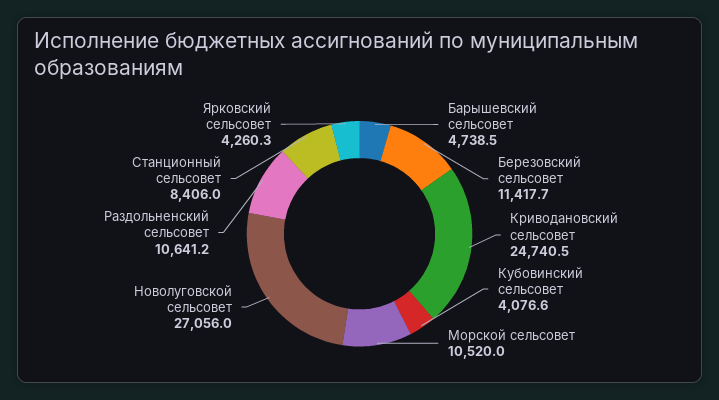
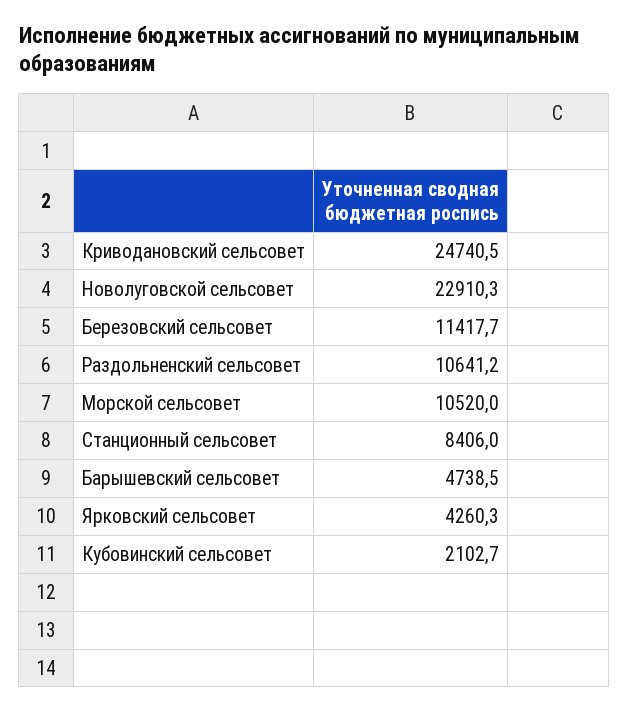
  {
    "Барышевский сельсовет": 4738.5,
    "Березовский сельсовет": 11417.7,
    "Криводановский сельсовет": 24740.5,
-   "Кубовинский сельсовет": 4076.6,
+   "Кубовинский сельсовет": 2102.7,
    "Морской сельсовет": 10520,
-   "Новолуговской сельсовет": 27056,
+   "Новолуговской сельсовет": 22910.3,
    "Раздольненский сельсовет": 10641.2,
    "Станционный сельсовет": 8406,
    "Ярковский сельсовет": 4260.3
  }

